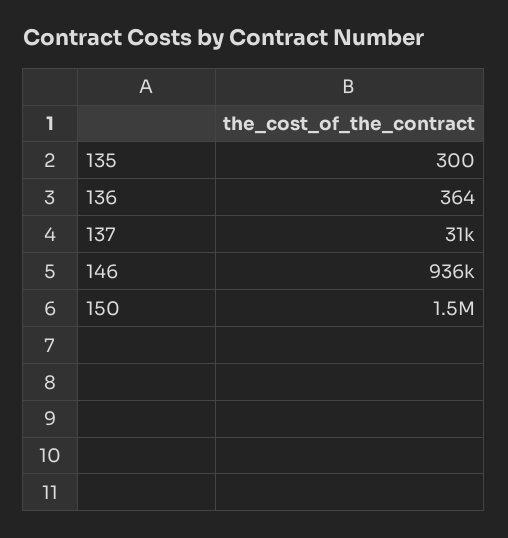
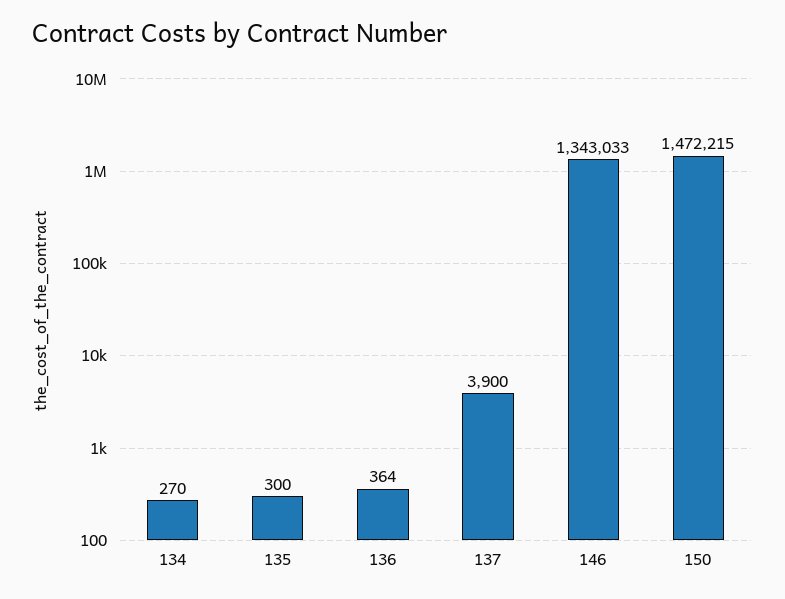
  {
    "135": 300,
    "136": 364,
-   "137": 31000,
+   "137": 3900,
-   "146": 936000,
+   "146": 1343033,
-   "150": 1472215
+   "150": 1472215,
+   "134": 270
  }

